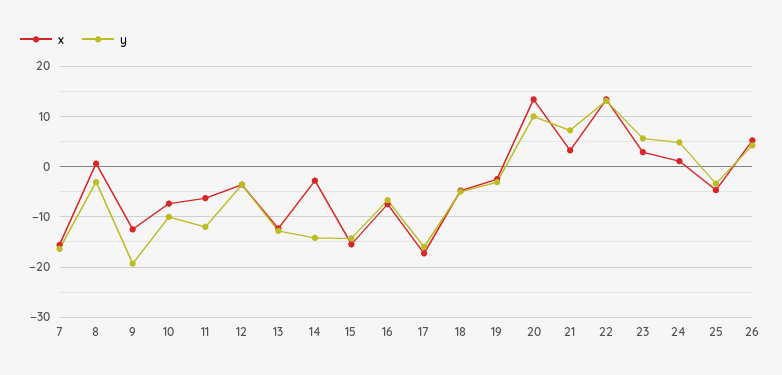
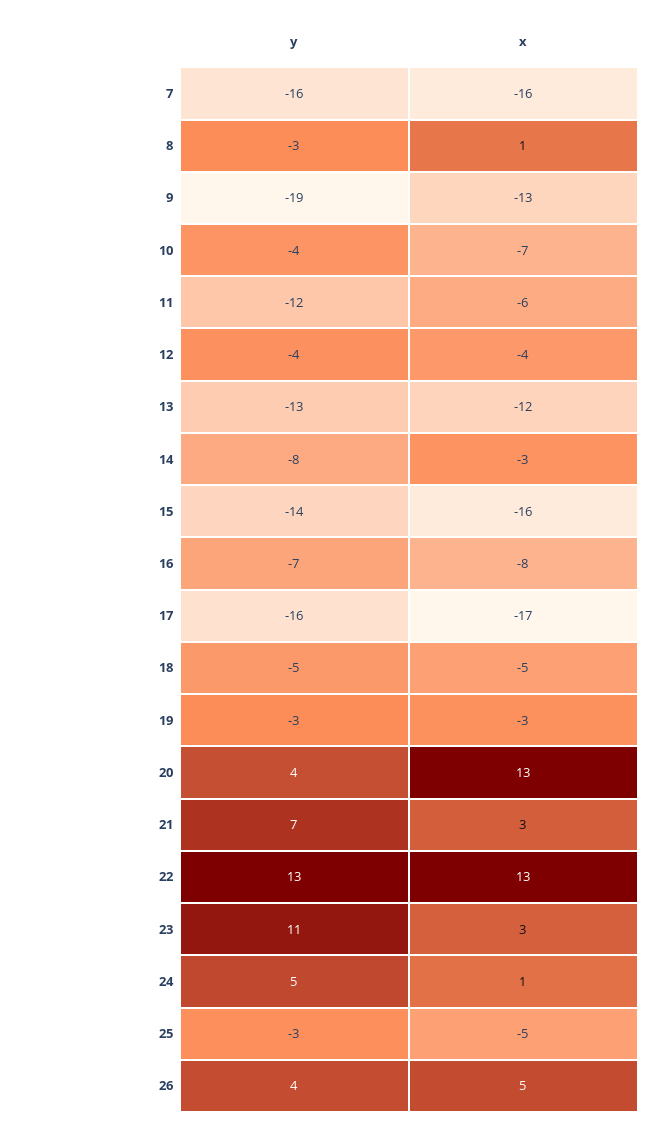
  {
    "x": {
      "7": -16,
      "8": 1,
      "9": -13,
      "10": -7,
      "11": -6,
      "12": -4,
      "13": -12,
      "14": -3,
      "15": -16,
      "16": -8,
      "17": -17,
      "18": -5,
      "19": -3,
      "20": 13,
      "21": 3,
      "22": 13,
      "23": 3,
      "24": 1,
      "25": -5,
      "26": 5
    },
    "y": {
      "7": -16,
      "8": -3,
      "9": -19,
-     "10": -10,
+     "10": -4,
      "11": -12,
      "12": -4,
      "13": -13,
-     "14": -14,
+     "14": -8,
      "15": -14,
      "16": -7,
      "17": -16,
      "18": -5,
      "19": -3,
-     "20": 10,
+     "20": 4,
      "21": 7,
      "22": 13,
-     "23": 6,
+     "23": 11,
      "24": 5,
      "25": -3,
      "26": 4
    }
  }

